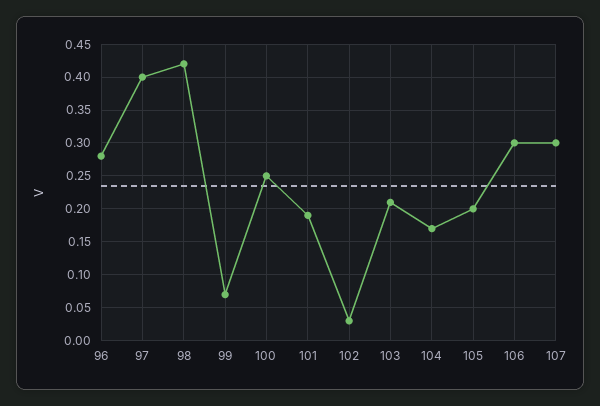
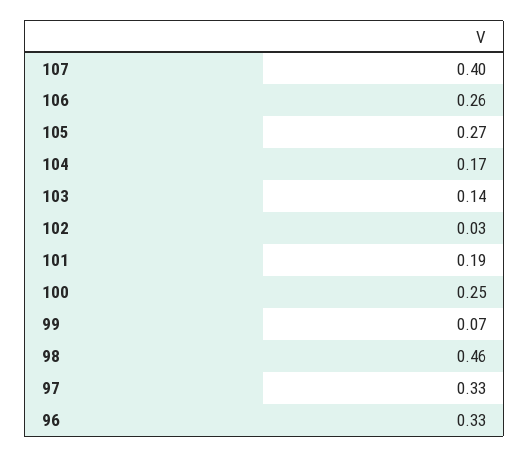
  {
-   "96": 0.28,
+   "96": 0.33,
-   "97": 0.4,
+   "97": 0.33,
-   "98": 0.42,
+   "98": 0.46,
    "99": 0.07,
    "100": 0.25,
    "101": 0.19,
    "102": 0.03,
-   "103": 0.21,
+   "103": 0.14,
    "104": 0.17,
-   "105": 0.2,
+   "105": 0.27,
-   "106": 0.3,
+   "106": 0.26,
-   "107": 0.3
+   "107": 0.4
  }

